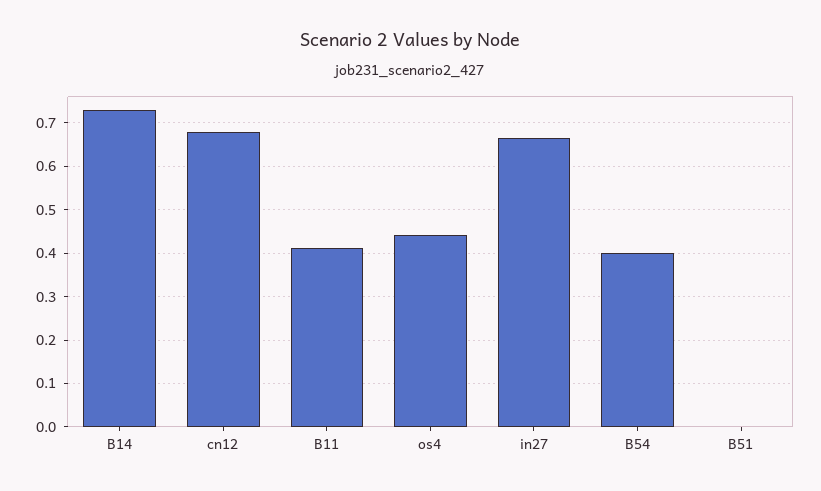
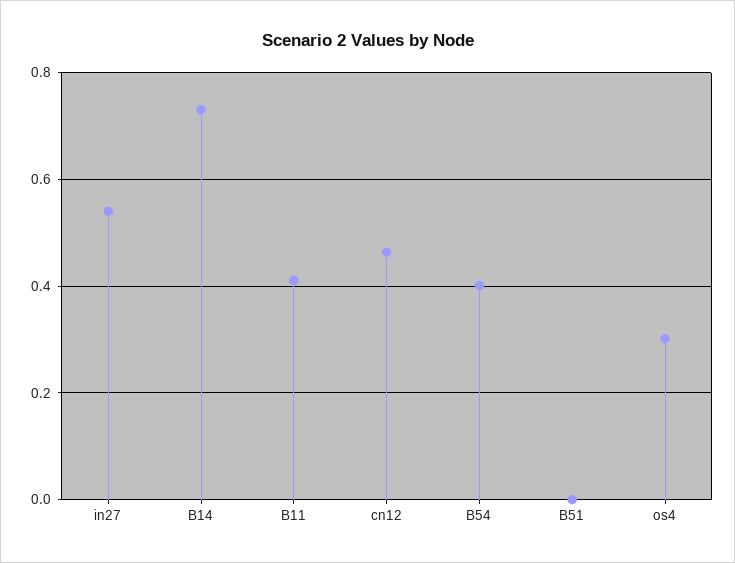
  {
    "B14": 0.74,
-   "cn12": 0.68,
+   "cn12": 0.46,
    "B11": 0.42,
-   "os4": 0.44,
+   "os4": 0.3,
-   "in27": 0.66,
+   "in27": 0.54,
    "B54": 0.4,
    "B51": 0
  }

